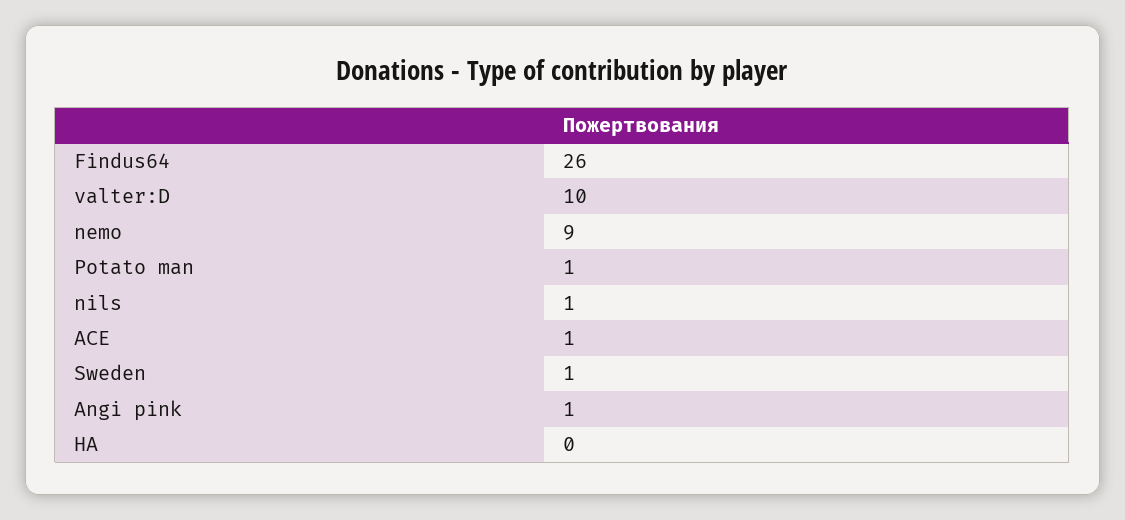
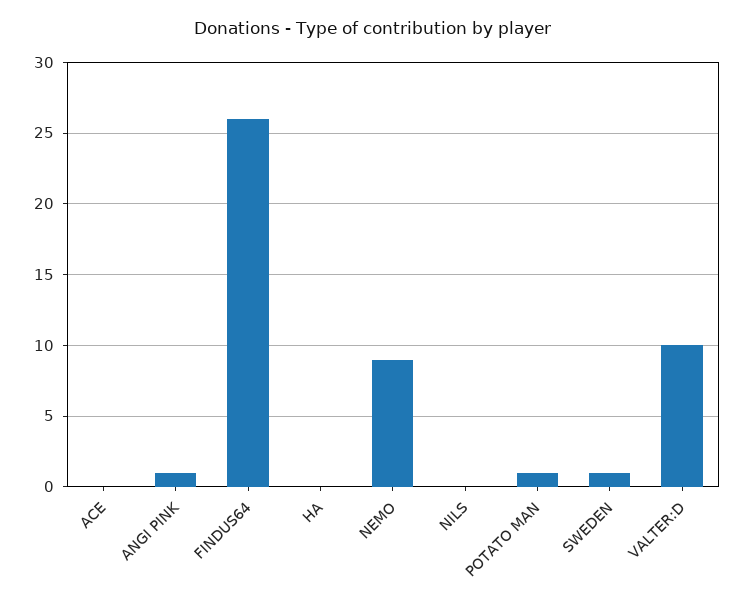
  {
    "Findus64": 26,
    "valter:D": 10,
    "nemo": 9,
    "Potato man": 1,
-   "nils": 1,
+   "nils": 0,
-   "ACE": 1,
+   "ACE": 0,
    "Sweden": 1,
    "Angi pink": 1,
    "HA": 0
  }

